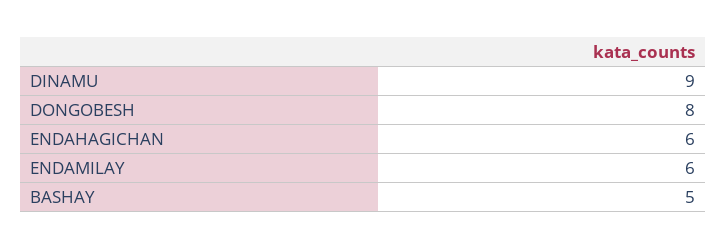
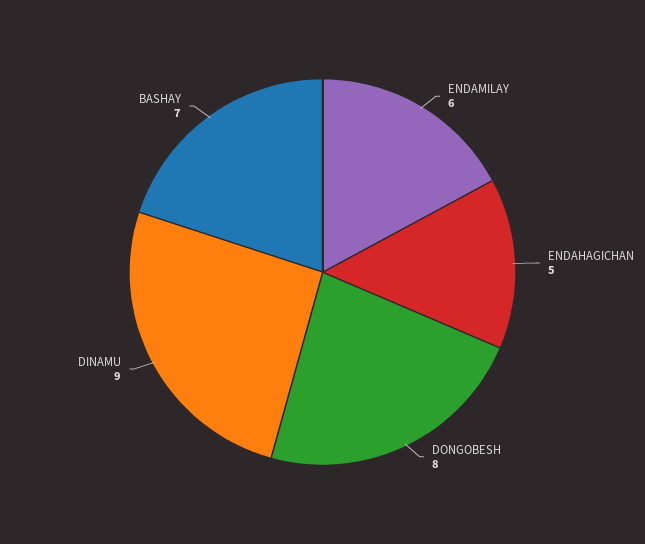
  {
    "DINAMU": 9,
    "DONGOBESH": 8,
-   "ENDAHAGICHAN": 6,
+   "ENDAHAGICHAN": 5,
    "ENDAMILAY": 6,
-   "BASHAY": 5
+   "BASHAY": 7
  }

